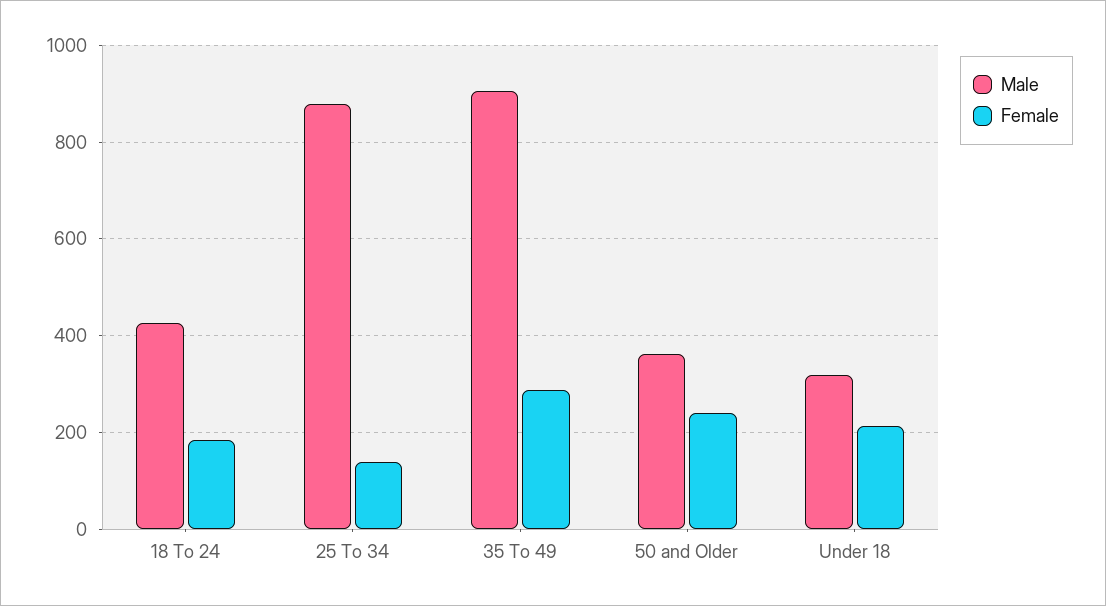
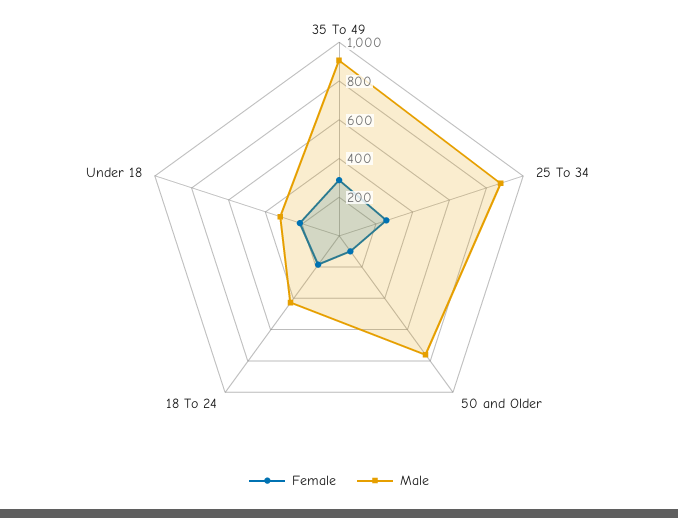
  {
    "Male": {
      "18 To 24": 420,
      "25 To 34": 880,
      "35 To 49": 900,
-     "50 and Older": 360,
+     "50 and Older": 750,
      "Under 18": 320
    },
    "Female": {
      "18 To 24": 180,
-     "25 To 34": 140,
+     "25 To 34": 250,
      "35 To 49": 280,
-     "50 and Older": 240,
+     "50 and Older": 100,
      "Under 18": 220
    }
  }

